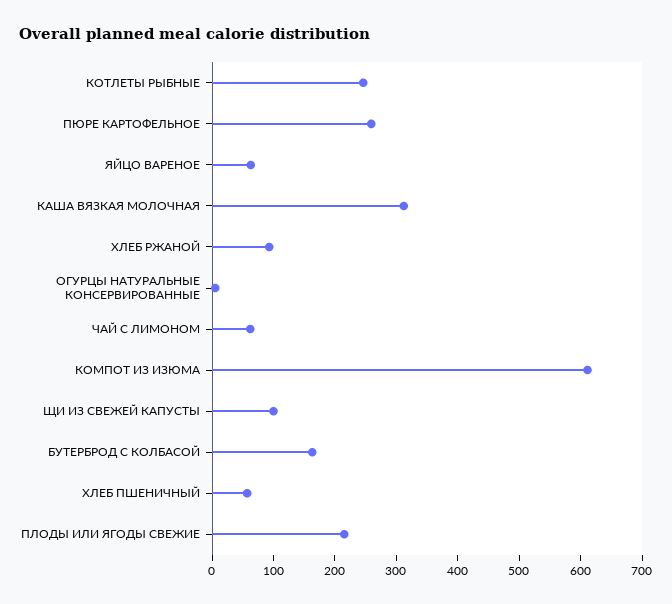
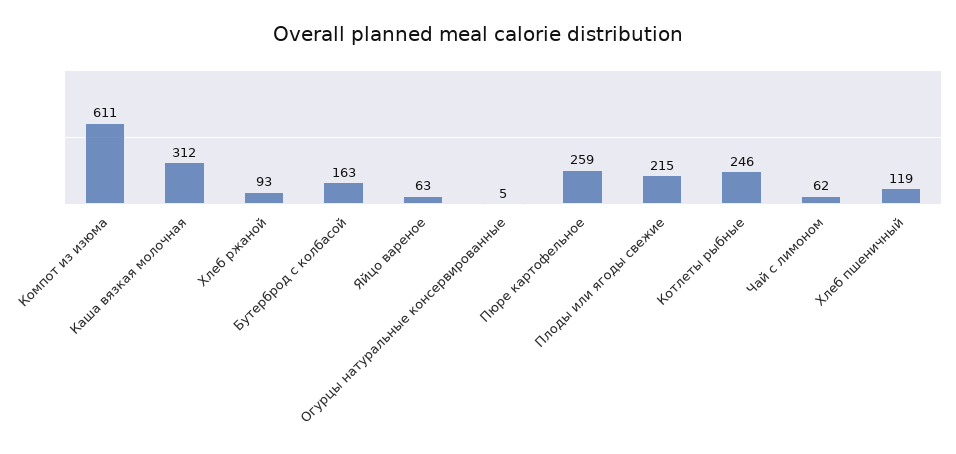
  {
    "КОТЛЕТЫ РЫБНЫЕ": 246,
    "ПЮРЕ КАРТОФЕЛЬНОЕ": 259,
    "ЯЙЦО ВАРЕНОЕ": 63,
    "КАША ВЯЗКАЯ МОЛОЧНАЯ": 312,
    "ХЛЕБ РЖАНОЙ": 93,
    "ОГУРЦЫ НАТУРАЛЬНЫЕ КОНСЕРВИРОВАННЫЕ": 5,
    "ЧАЙ С ЛИМОНОМ": 62,
    "КОМПОТ ИЗ ИЗЮМА": 611,
-   "ЩИ ИЗ СВЕЖЕЙ КАПУСТЫ": 100,
    "БУТЕРБРОД С КОЛБАСОЙ": 163,
-   "ХЛЕБ ПШЕНИЧНЫЙ": 60,
+   "ХЛЕБ ПШЕНИЧНЫЙ": 119,
    "ПЛОДЫ ИЛИ ЯГОДЫ СВЕЖИЕ": 215
  }

